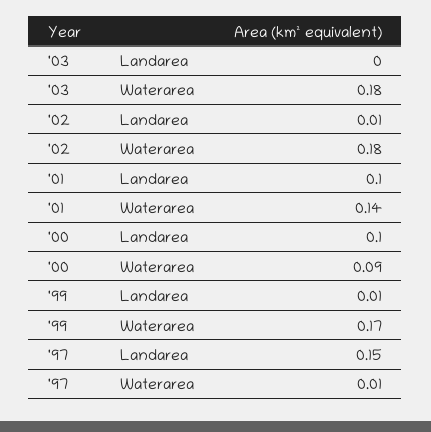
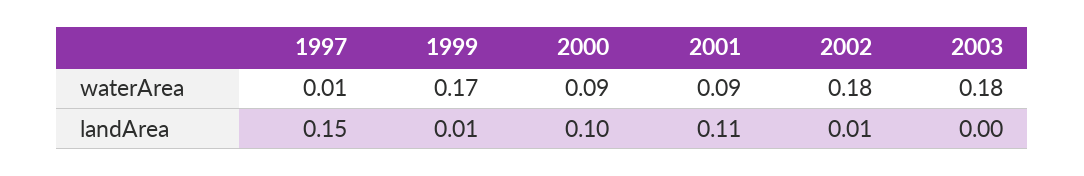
  {
    "'03": {
      "Landarea": 0,
      "Waterarea": 0.18
    },
    "'02": {
      "Landarea": 0.01,
      "Waterarea": 0.18
    },
    "'01": {
-     "Landarea": 0.1,
+     "Landarea": 0.11,
-     "Waterarea": 0.14
+     "Waterarea": 0.09
    },
    "'00": {
      "Landarea": 0.1,
      "Waterarea": 0.09
    },
    "'99": {
      "Landarea": 0.01,
      "Waterarea": 0.17
    },
    "'97": {
      "Landarea": 0.15,
      "Waterarea": 0.01
    }
  }

